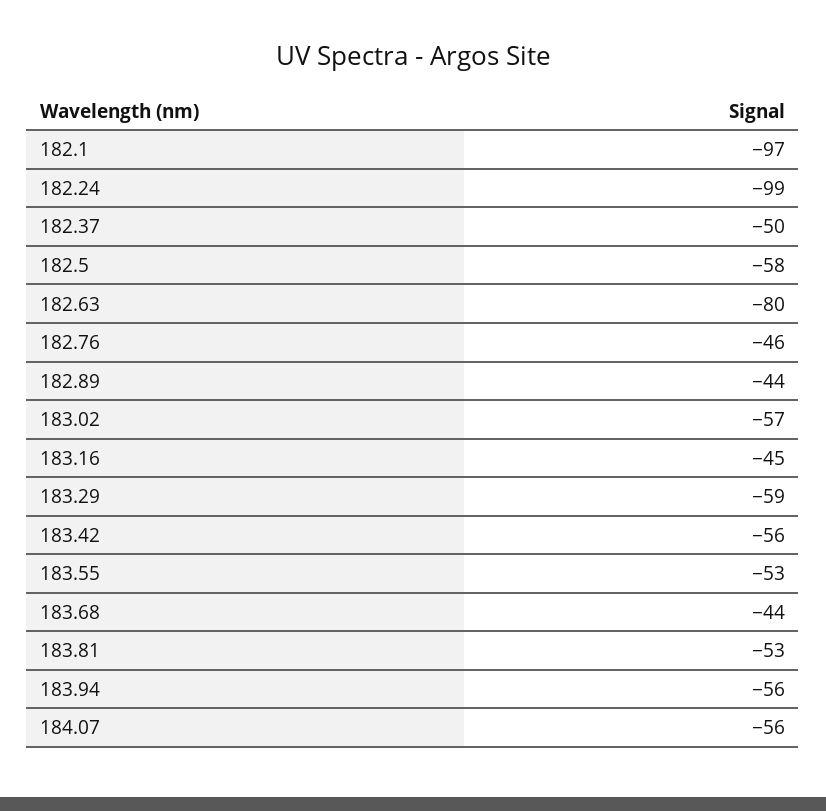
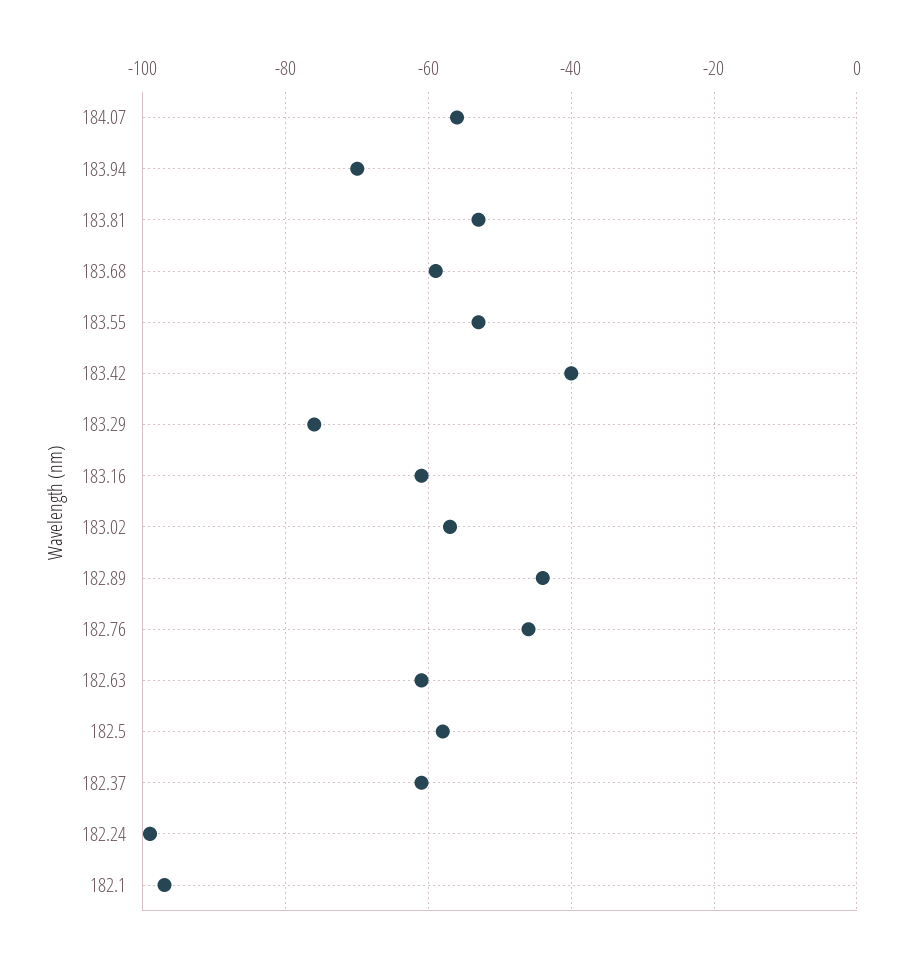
  {
    "182.1": -97,
    "182.24": -99,
-   "182.37": -50,
+   "182.37": -60,
    "182.5": -58,
-   "182.63": -80,
+   "182.63": -60,
    "182.76": -46,
    "182.89": -44,
    "183.02": -57,
-   "183.16": -45,
+   "183.16": -60,
-   "183.29": -59,
+   "183.29": -75,
-   "183.42": -56,
+   "183.42": -40,
    "183.55": -53,
-   "183.68": -44,
+   "183.68": -60,
    "183.81": -53,
-   "183.94": -56,
+   "183.94": -70,
    "184.07": -56
  }

